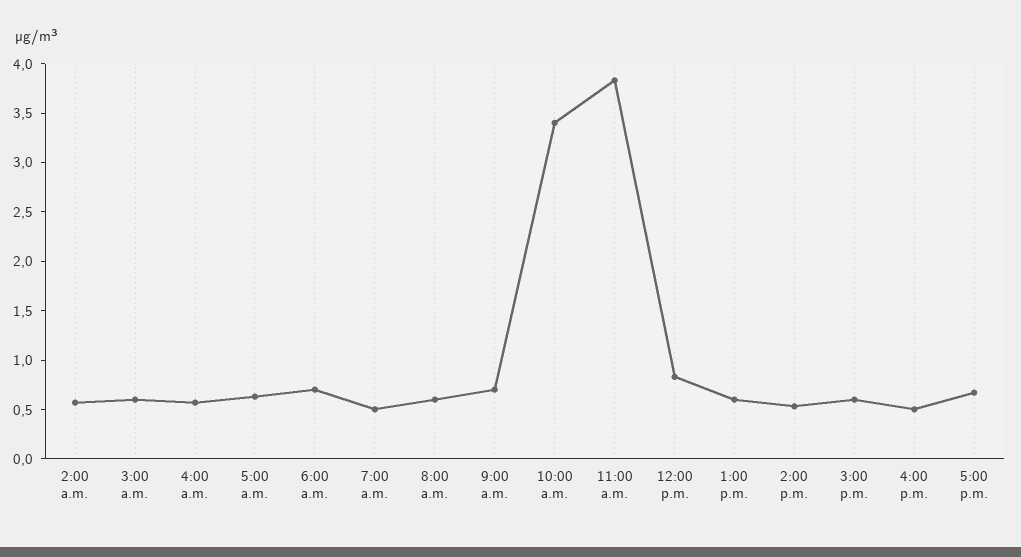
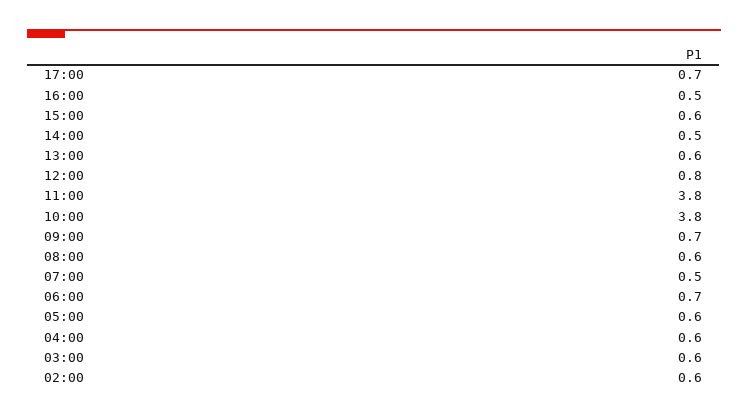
  {
    "2:00 a.m.": 0.6,
    "3:00 a.m.": 0.6,
    "4:00 a.m.": 0.6,
    "5:00 a.m.": 0.6,
    "6:00 a.m.": 0.7,
    "7:00 a.m.": 0.5,
    "8:00 a.m.": 0.6,
    "9:00 a.m.": 0.7,
-   "10:00 a.m.": 3.4,
+   "10:00 a.m.": 3.8,
    "11:00 a.m.": 3.8,
    "12:00 p.m.": 0.8,
    "1:00 p.m.": 0.6,
    "2:00 p.m.": 0.5,
    "3:00 p.m.": 0.6,
    "4:00 p.m.": 0.5,
    "5:00 p.m.": 0.7
  }

